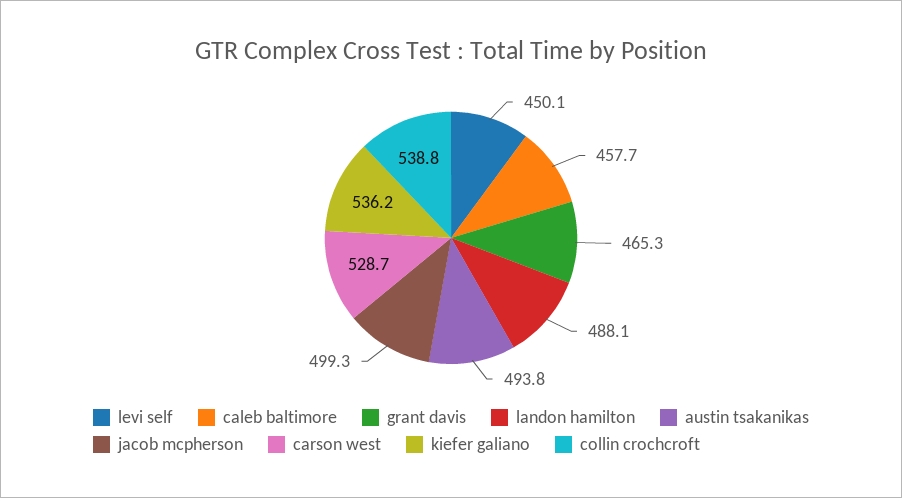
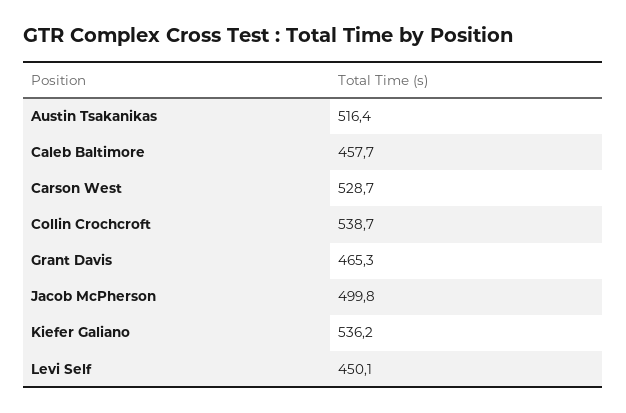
  {
    "levi self": 450.1,
    "caleb baltimore": 457.7,
    "grant davis": 465.3,
-   "landon hamilton": 488.1,
-   "austin tsakanikas": 493.8,
+   "austin tsakanikas": 516.4,
-   "jacob mcpherson": 499.3,
+   "jacob mcpherson": 499.8,
    "carson west": 528.7,
    "kiefer galiano": 536.2,
-   "collin crochcroft": 538.8
+   "collin crochcroft": 538.7
  }

